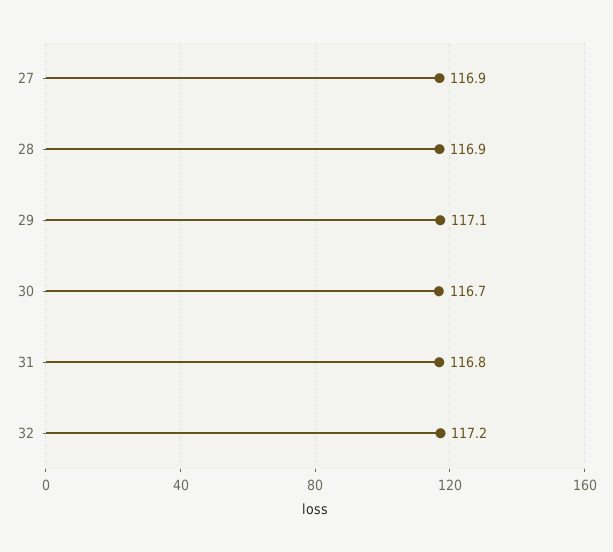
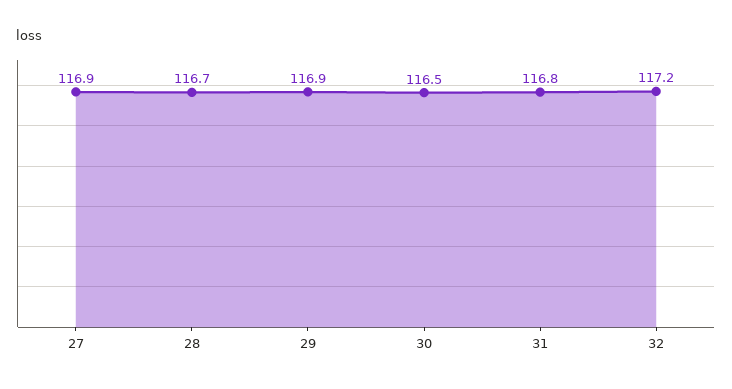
  {
    "27": 116.9,
-   "28": 116.9,
+   "28": 116.7,
-   "29": 117.1,
+   "29": 116.9,
-   "30": 116.7,
+   "30": 116.5,
    "31": 116.8,
    "32": 117.2
  }

